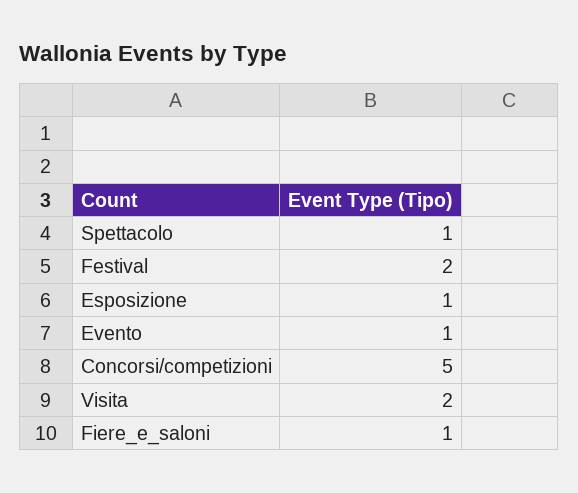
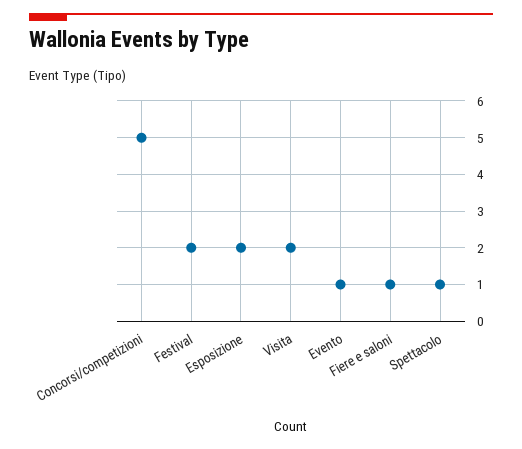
  {
    "Spettacolo": 1,
    "Festival": 2,
-   "Esposizione": 1,
+   "Esposizione": 2,
    "Evento": 1,
    "Concorsi/competizioni": 5,
    "Visita": 2,
    "Fiere_e_saloni": 1
  }

